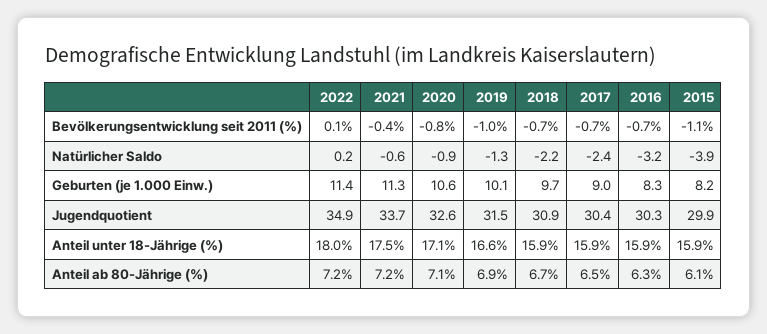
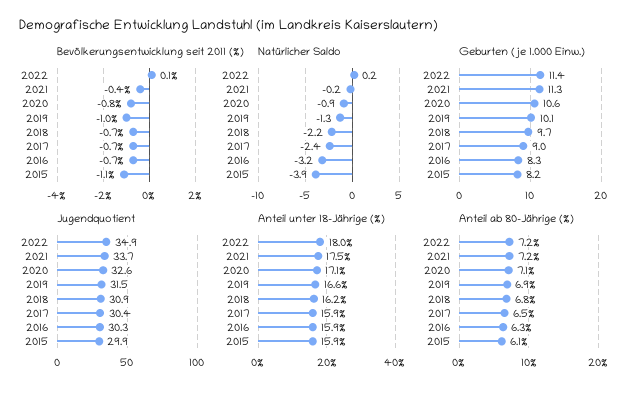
  {
    "Bevölkerungsentwicklung seit 2011 (%)": {
      "2022": 0.1,
      "2021": -0.4,
      "2020": -0.8,
      "2019": -1,
      "2018": -0.7,
      "2017": -0.7,
      "2016": -0.7,
      "2015": -1.1
    },
    "Natürlicher Saldo": {
      "2022": 0.2,
-     "2021": -0.6,
+     "2021": -0.2,
      "2020": -0.9,
      "2019": -1.3,
      "2018": -2.2,
      "2017": -2.4,
      "2016": -3.2,
      "2015": -3.9
    },
    "Geburten (je 1.000 Einw.)": {
      "2022": 11.4,
      "2021": 11.3,
      "2020": 10.6,
      "2019": 10.1,
      "2018": 9.7,
      "2017": 9,
      "2016": 8.3,
      "2015": 8.2
    },
    "Jugendquotient": {
      "2022": 34.9,
      "2021": 33.7,
      "2020": 32.6,
      "2019": 31.5,
      "2018": 30.9,
      "2017": 30.4,
      "2016": 30.3,
      "2015": 29.9
    },
    "Anteil unter 18-Jährige (%)": {
      "2022": 18,
      "2021": 17.5,
      "2020": 17.1,
      "2019": 16.6,
-     "2018": 15.9,
+     "2018": 16.2,
      "2017": 15.9,
      "2016": 15.9,
      "2015": 15.9
    },
    "Anteil ab 80-Jährige (%)": {
      "2022": 7.2,
      "2021": 7.2,
      "2020": 7.1,
      "2019": 6.9,
-     "2018": 6.7,
+     "2018": 6.8,
      "2017": 6.5,
      "2016": 6.3,
      "2015": 6.1
    }
  }

